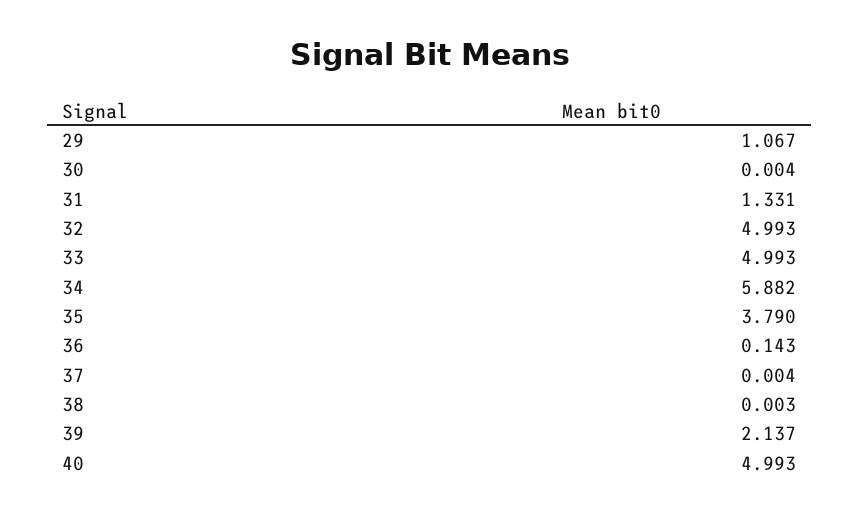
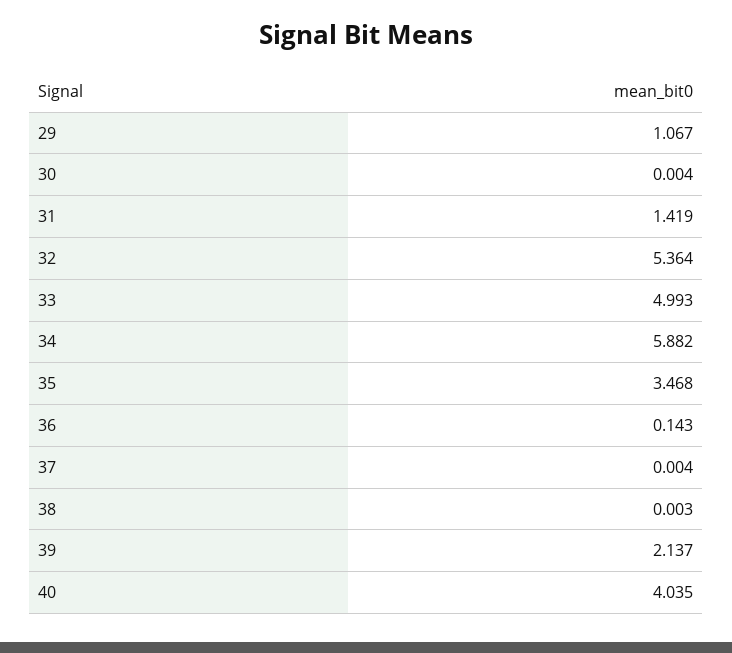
  {
    "29": 1.067,
    "30": 0.004,
-   "31": 1.331,
+   "31": 1.419,
-   "32": 4.993,
+   "32": 5.364,
    "33": 4.993,
    "34": 5.882,
-   "35": 3.79,
+   "35": 3.468,
    "36": 0.143,
    "37": 0.004,
    "38": 0.003,
    "39": 2.137,
-   "40": 4.993
+   "40": 4.035
  }

